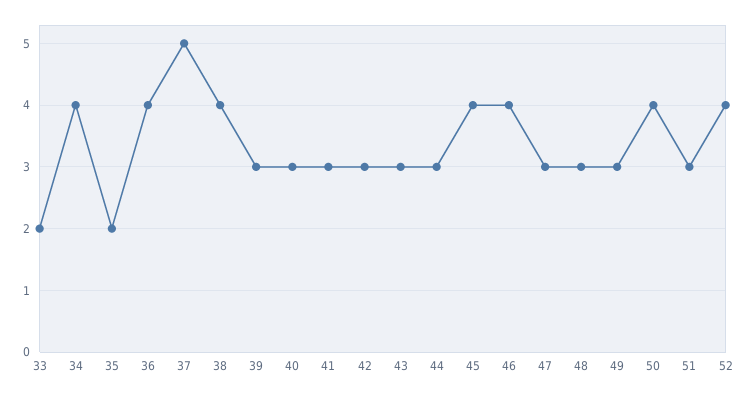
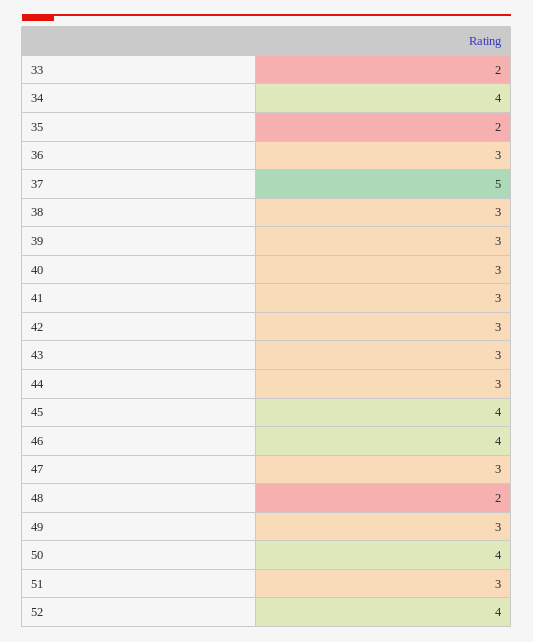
  {
    "33": 2,
    "34": 4,
    "35": 2,
-   "36": 4,
+   "36": 3,
    "37": 5,
-   "38": 4,
+   "38": 3,
    "39": 3,
    "40": 3,
    "41": 3,
    "42": 3,
    "43": 3,
    "44": 3,
    "45": 4,
    "46": 4,
    "47": 3,
-   "48": 3,
+   "48": 2,
    "49": 3,
    "50": 4,
    "51": 3,
    "52": 4
  }

